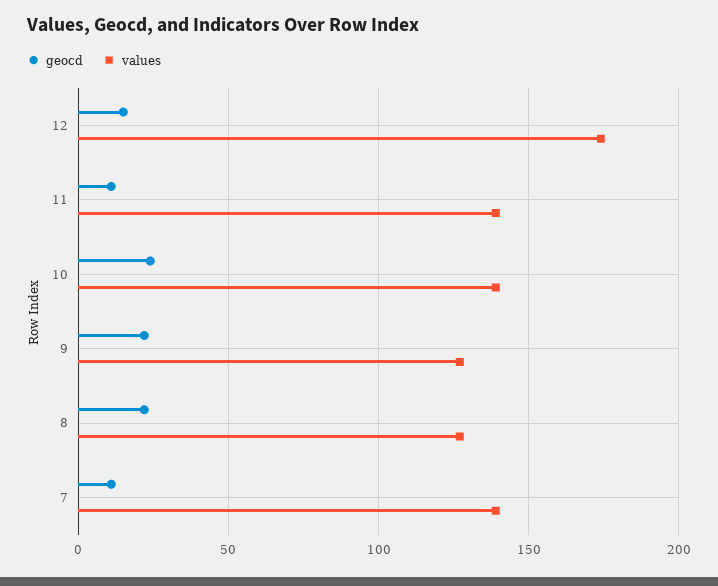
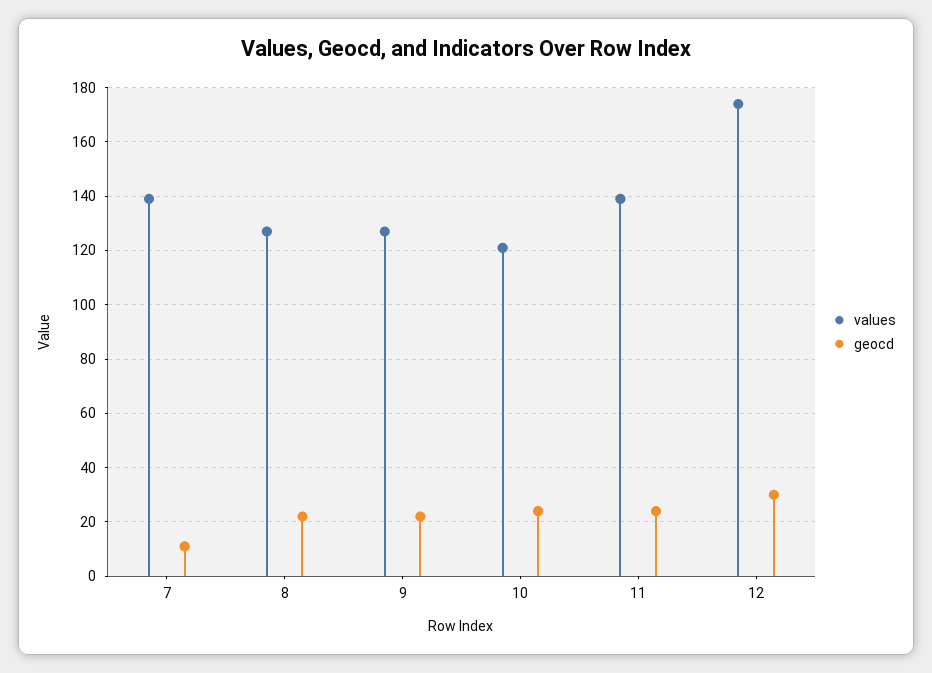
  {
    "geocd": {
-     "12": 15,
+     "12": 30,
-     "11": 10,
+     "11": 25,
      "10": 25,
      "9": 20,
      "8": 20,
      "7": 10
    },
    "values": {
      "12": 175,
      "11": 140,
-     "10": 140,
+     "10": 120,
      "9": 125,
      "8": 125,
      "7": 140
    }
  }

